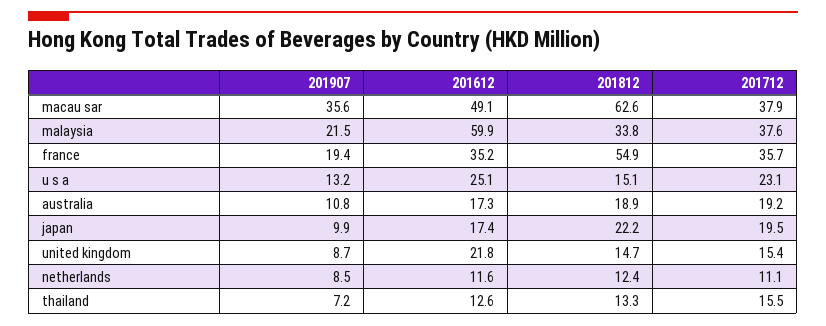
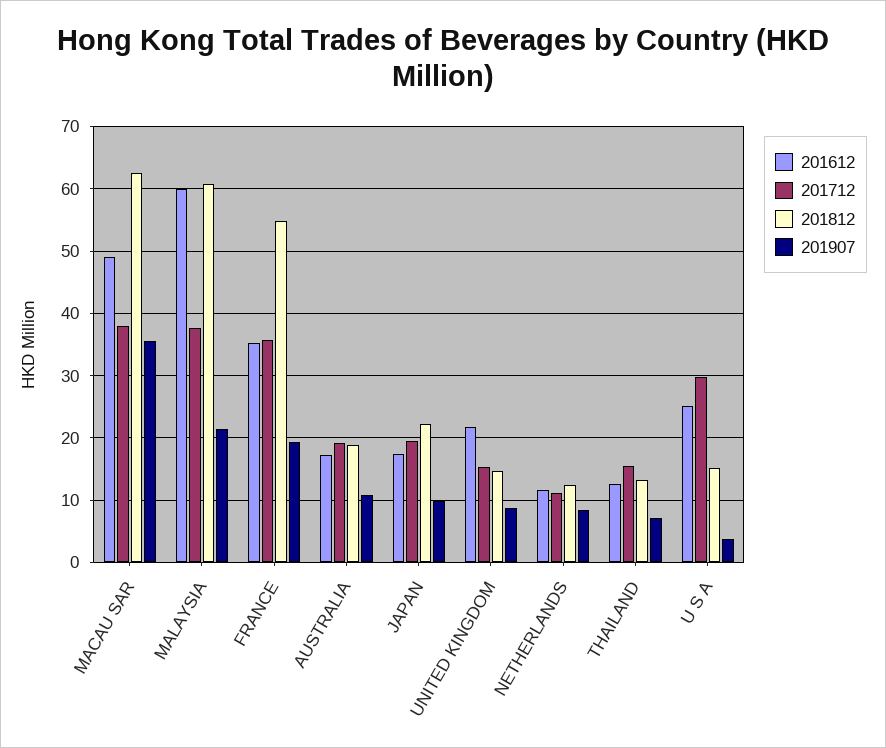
  {
    "201907": {
      "macau sar": 35.6,
      "malaysia": 21.5,
      "france": 19.4,
-     "u s a": 13.2,
+     "u s a": 4,
      "australia": 10.8,
      "japan": 9.9,
      "united kingdom": 8.7,
      "netherlands": 8.5,
      "thailand": 7.2
    },
    "201612": {
      "macau sar": 49.1,
      "malaysia": 59.9,
      "france": 35.2,
      "u s a": 25.1,
      "australia": 17.3,
      "japan": 17.4,
      "united kingdom": 21.8,
      "netherlands": 11.6,
      "thailand": 12.6
    },
    "201812": {
      "macau sar": 62.6,
-     "malaysia": 33.8,
+     "malaysia": 61,
      "france": 54.9,
      "u s a": 15.1,
      "australia": 18.9,
      "japan": 22.2,
      "united kingdom": 14.7,
      "netherlands": 12.4,
      "thailand": 13.3
    },
    "201712": {
      "macau sar": 37.9,
      "malaysia": 37.6,
      "france": 35.7,
-     "u s a": 23.1,
+     "u s a": 30,
      "australia": 19.2,
      "japan": 19.5,
      "united kingdom": 15.4,
      "netherlands": 11.1,
      "thailand": 15.5
    }
  }

